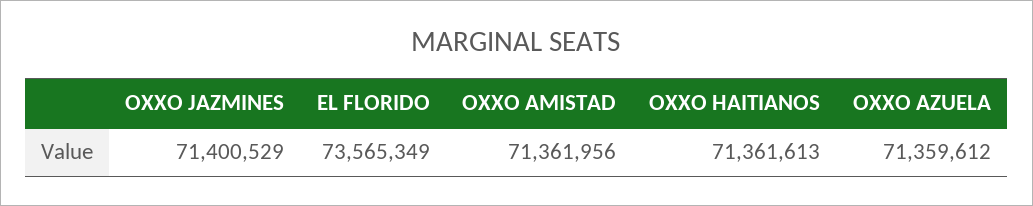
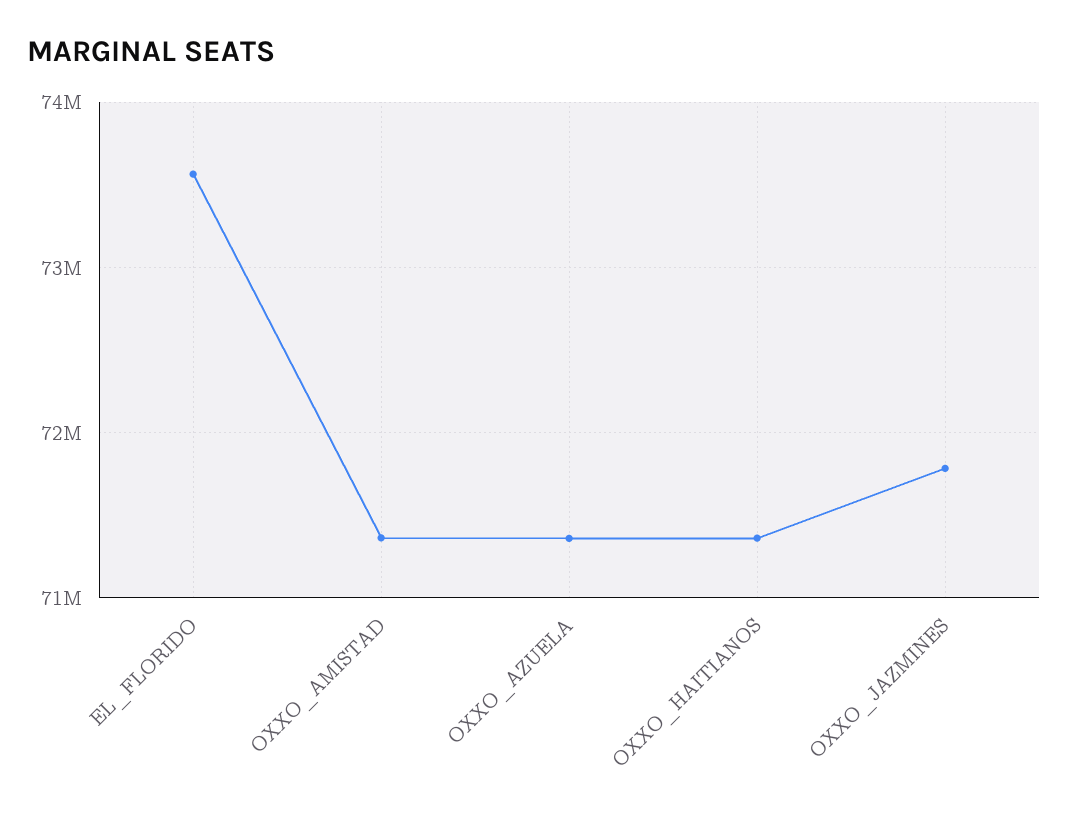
  {
-   "OXXO JAZMINES": 71400529,
+   "OXXO JAZMINES": 71800000,
    "EL FLORIDO": 73565349,
    "OXXO AMISTAD": 71361956,
    "OXXO HAITIANOS": 71361613,
    "OXXO AZUELA": 71359612
  }

